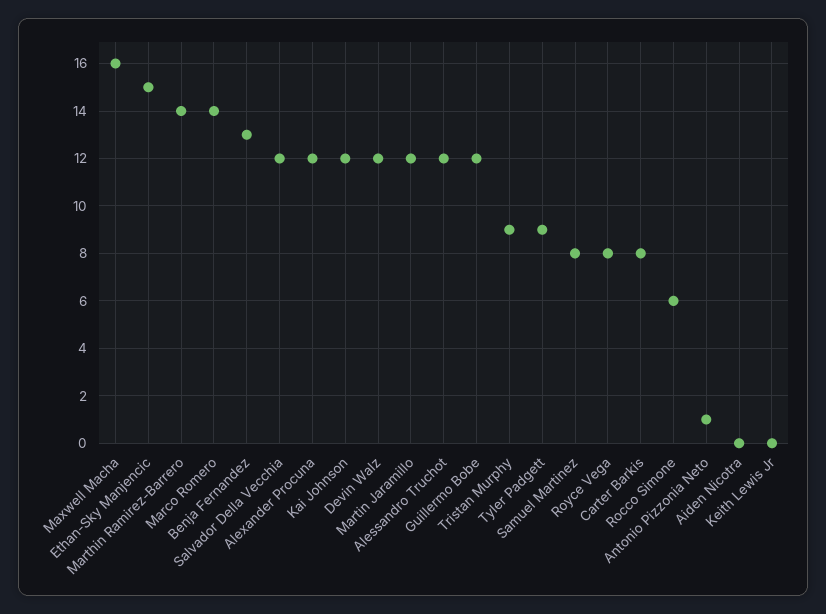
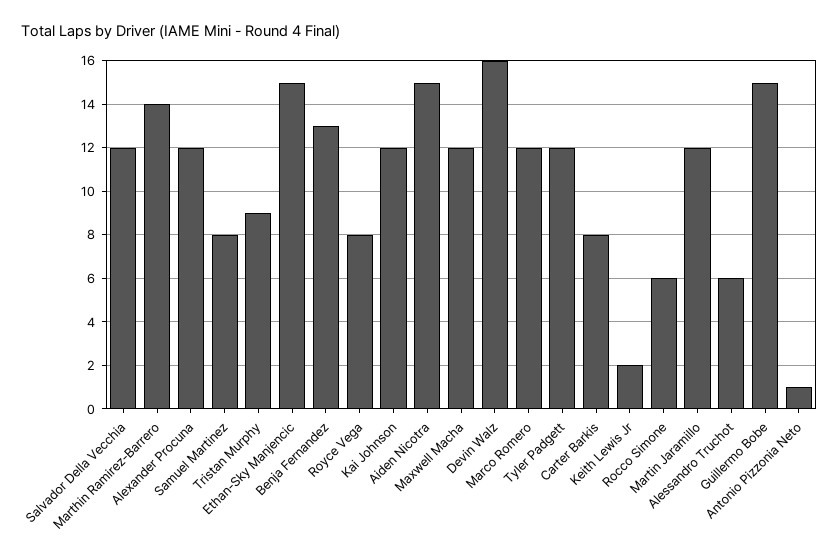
  {
-   "Maxwell Macha": 16,
+   "Maxwell Macha": 12,
    "Ethan-Sky Manjencic": 15,
    "Marthin Ramirez-Barrero": 14,
-   "Marco Romero": 14,
+   "Marco Romero": 12,
    "Benja Fernandez": 13,
    "Salvador Della Vecchia": 12,
    "Alexander Procuna": 12,
    "Kai Johnson": 12,
-   "Devin Walz": 12,
+   "Devin Walz": 16,
    "Martin Jaramillo": 12,
-   "Alessandro Truchot": 12,
+   "Alessandro Truchot": 6,
-   "Guillermo Bobe": 12,
+   "Guillermo Bobe": 15,
    "Tristan Murphy": 9,
-   "Tyler Padgett": 9,
+   "Tyler Padgett": 12,
    "Samuel Martinez": 8,
    "Royce Vega": 8,
    "Carter Barkis": 8,
    "Rocco Simone": 6,
    "Antonio Pizzonia Neto": 1,
-   "Aiden Nicotra": 0,
+   "Aiden Nicotra": 15,
-   "Keith Lewis Jr": 0
+   "Keith Lewis Jr": 2
  }

